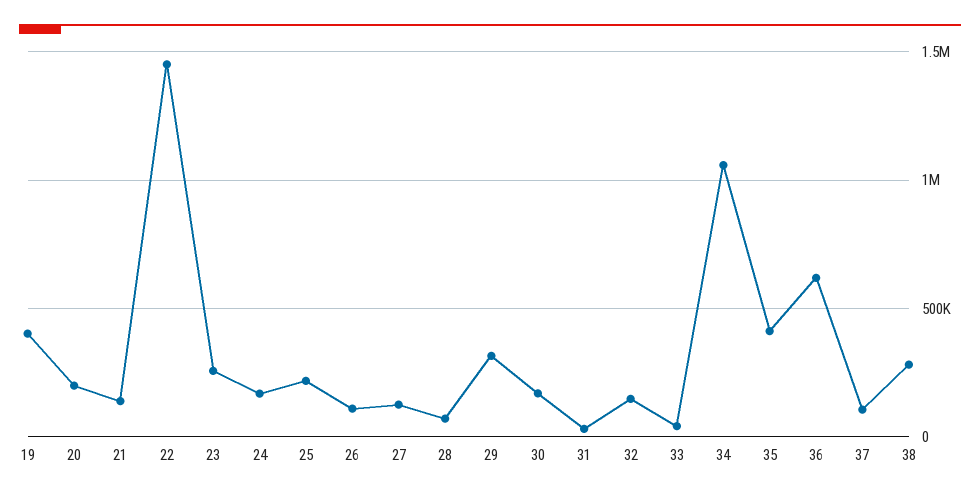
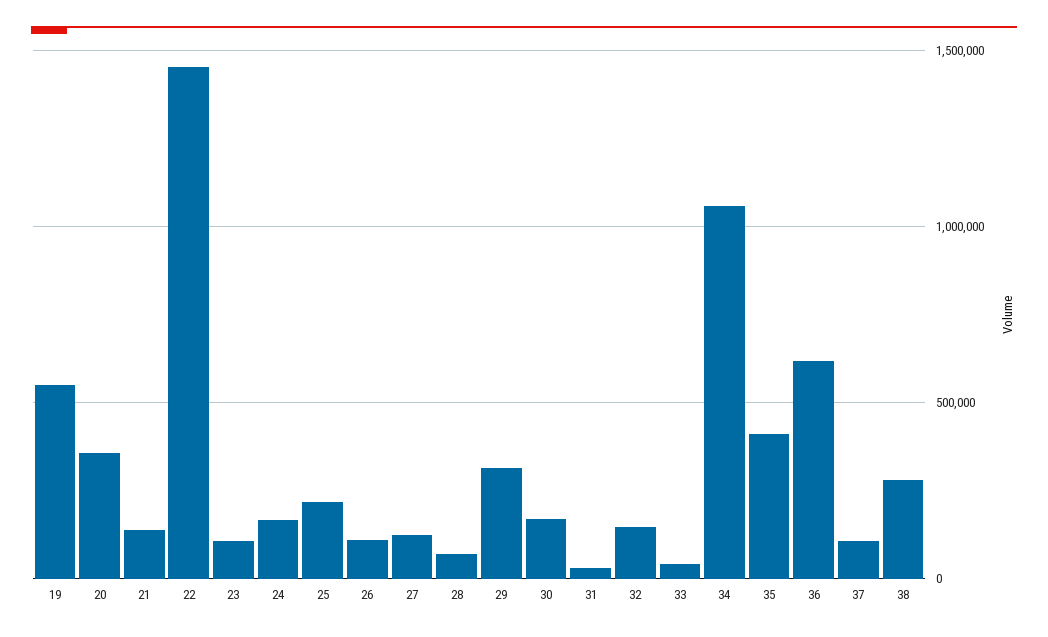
  {
-   "19": 400000,
+   "19": 550000,
-   "20": 200000,
+   "20": 350000,
    "21": 150000,
    "22": 1450000,
-   "23": 250000,
+   "23": 100000,
    "24": 150000,
    "25": 200000,
    "26": 100000,
    "27": 100000,
    "28": 50000,
    "29": 300000,
    "30": 150000,
    "31": 50000,
    "32": 150000,
    "33": 50000,
    "34": 1050000,
    "35": 400000,
    "36": 600000,
    "37": 100000,
    "38": 300000
  }

